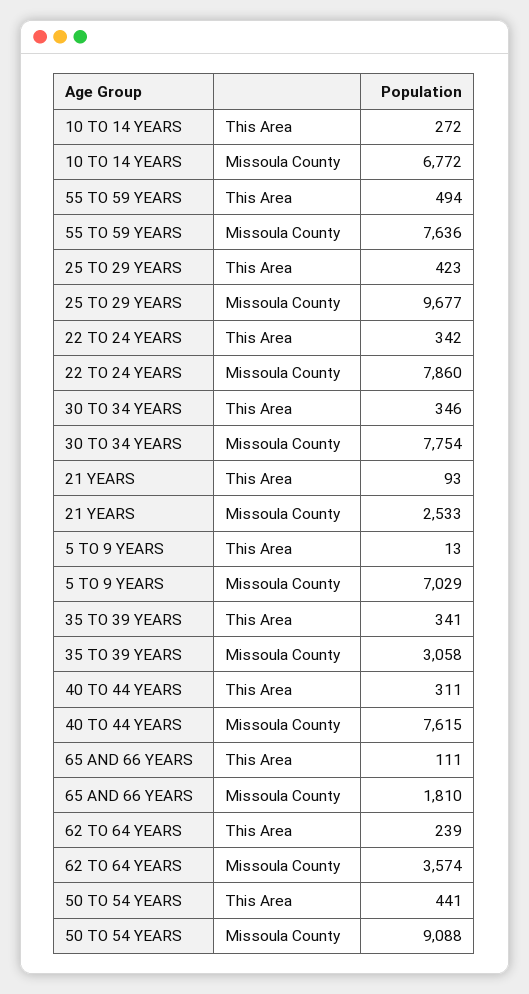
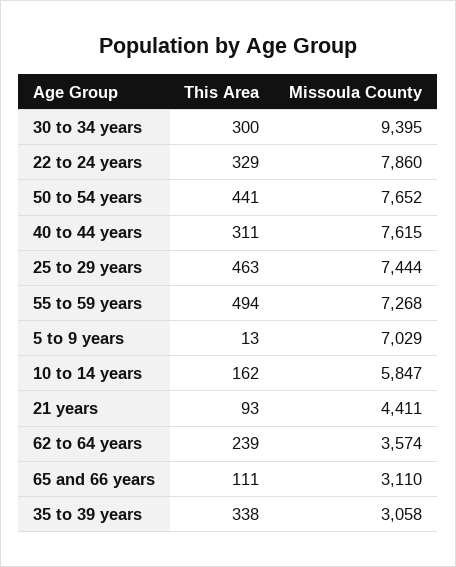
  {
    "10 TO 14 YEARS": {
-     "This Area": 272,
+     "This Area": 162,
-     "Missoula County": 6772
+     "Missoula County": 5847
    },
    "55 TO 59 YEARS": {
      "This Area": 494,
-     "Missoula County": 7636
+     "Missoula County": 7268
    },
    "25 TO 29 YEARS": {
-     "This Area": 423,
+     "This Area": 463,
-     "Missoula County": 9677
+     "Missoula County": 7444
    },
    "22 TO 24 YEARS": {
-     "This Area": 342,
+     "This Area": 329,
      "Missoula County": 7860
    },
    "30 TO 34 YEARS": {
-     "This Area": 346,
+     "This Area": 300,
-     "Missoula County": 7754
+     "Missoula County": 9395
    },
    "21 YEARS": {
      "This Area": 93,
-     "Missoula County": 2533
+     "Missoula County": 4411
    },
    "5 TO 9 YEARS": {
      "This Area": 13,
      "Missoula County": 7029
    },
    "35 TO 39 YEARS": {
-     "This Area": 341,
+     "This Area": 338,
      "Missoula County": 3058
    },
    "40 TO 44 YEARS": {
      "This Area": 311,
      "Missoula County": 7615
    },
    "65 AND 66 YEARS": {
      "This Area": 111,
-     "Missoula County": 1810
+     "Missoula County": 3110
    },
    "62 TO 64 YEARS": {
      "This Area": 239,
      "Missoula County": 3574
    },
    "50 TO 54 YEARS": {
      "This Area": 441,
-     "Missoula County": 9088
+     "Missoula County": 7652
    }
  }

